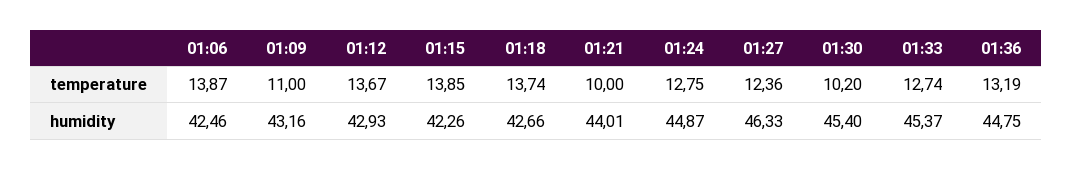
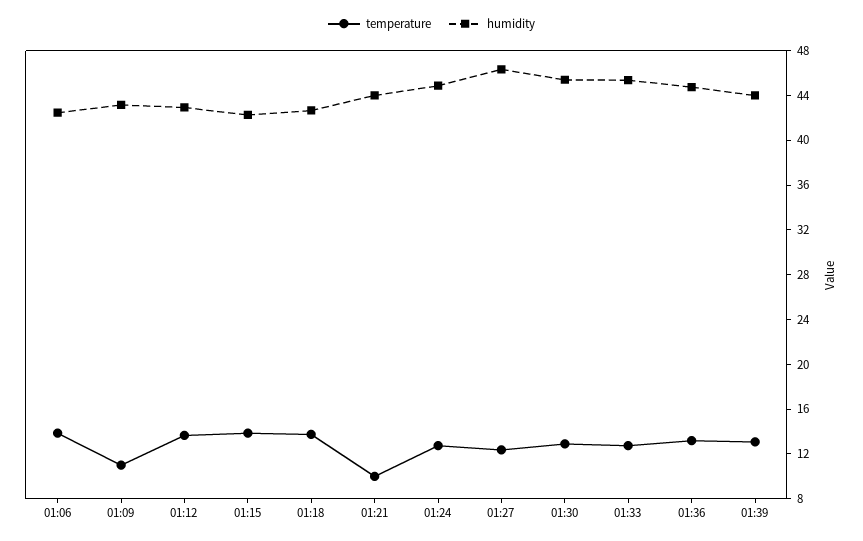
  {
    "temperature": {
      "01:06": 13.87,
      "01:09": 11,
      "01:12": 13.67,
      "01:15": 13.85,
      "01:18": 13.74,
      "01:21": 10,
      "01:24": 12.75,
      "01:27": 12.36,
-     "01:30": 10.2,
+     "01:30": 13,
      "01:33": 12.74,
-     "01:36": 13.19
+     "01:36": 13.19,
+     "01:39": 13
    },
    "humidity": {
      "01:06": 42.46,
      "01:09": 43.16,
      "01:12": 42.93,
      "01:15": 42.26,
      "01:18": 42.66,
      "01:21": 44.01,
      "01:24": 44.87,
      "01:27": 46.33,
      "01:30": 45.4,
      "01:33": 45.37,
-     "01:36": 44.75
+     "01:36": 44.75,
+     "01:39": 44
    }
  }

